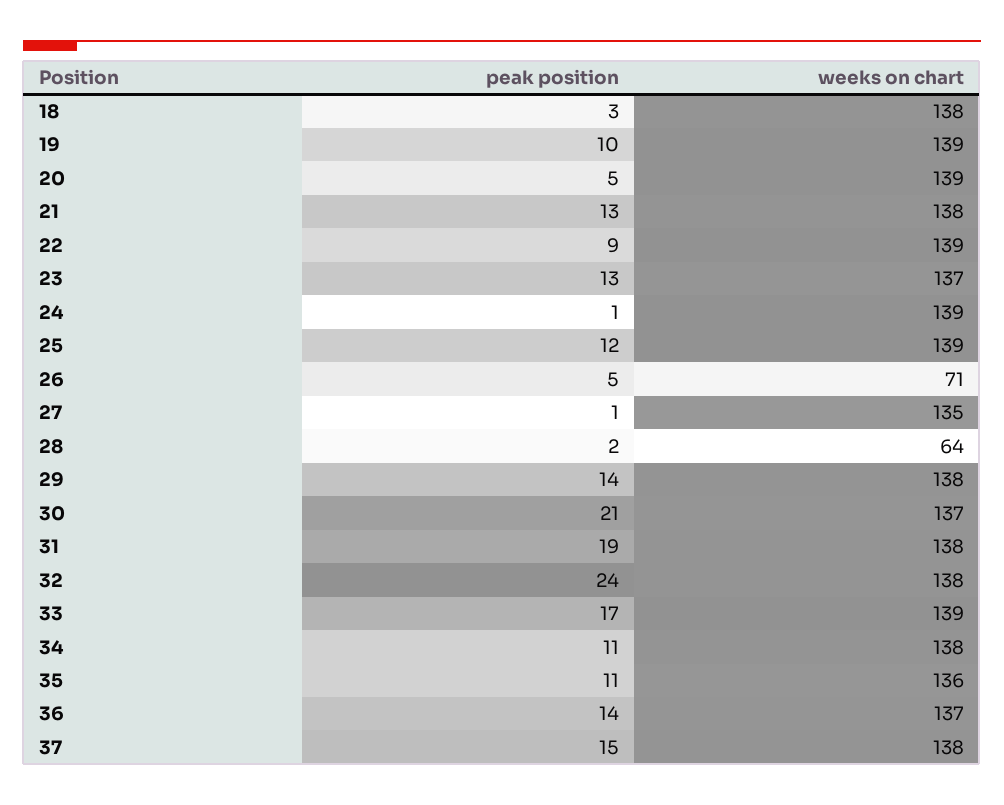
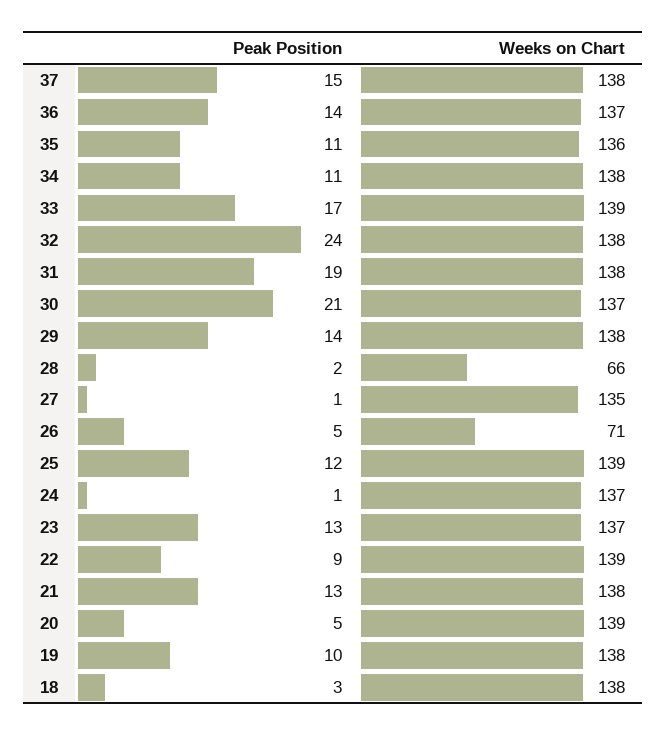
  {
    "peak position": {
      "18": 3,
      "19": 10,
      "20": 5,
      "21": 13,
      "22": 9,
      "23": 13,
      "24": 1,
      "25": 12,
      "26": 5,
      "27": 1,
      "28": 2,
      "29": 14,
      "30": 21,
      "31": 19,
      "32": 24,
      "33": 17,
      "34": 11,
      "35": 11,
      "36": 14,
      "37": 15
    },
    "weeks on chart": {
      "18": 138,
-     "19": 139,
+     "19": 138,
      "20": 139,
      "21": 138,
      "22": 139,
      "23": 137,
-     "24": 139,
+     "24": 137,
      "25": 139,
      "26": 71,
      "27": 135,
-     "28": 64,
+     "28": 66,
      "29": 138,
      "30": 137,
      "31": 138,
      "32": 138,
      "33": 139,
      "34": 138,
      "35": 136,
      "36": 137,
      "37": 138
    }
  }

